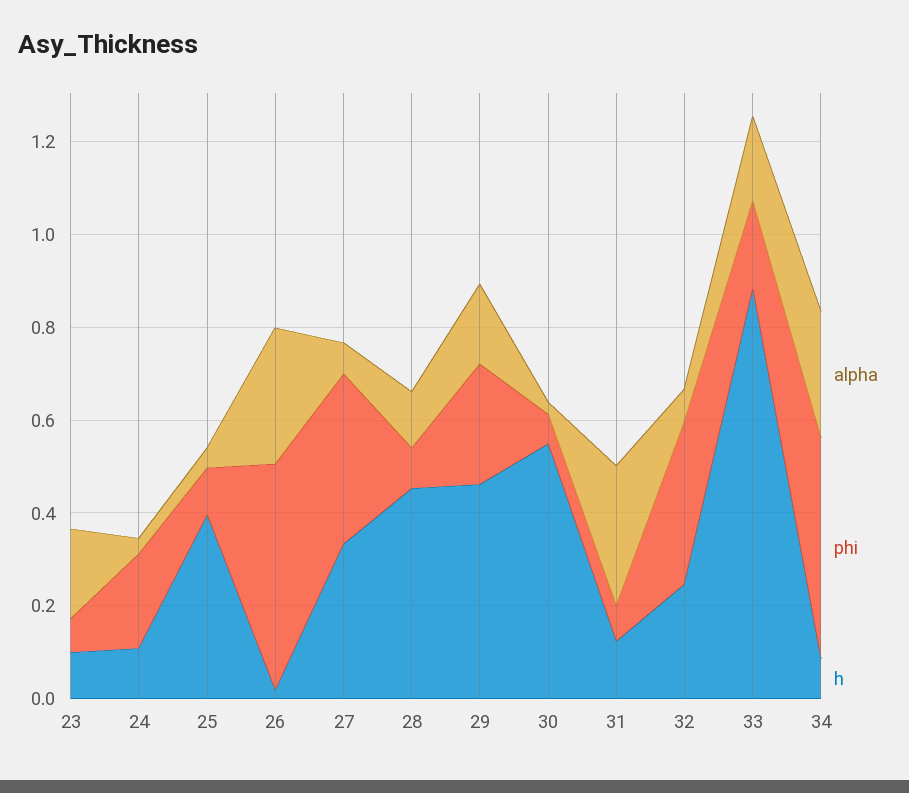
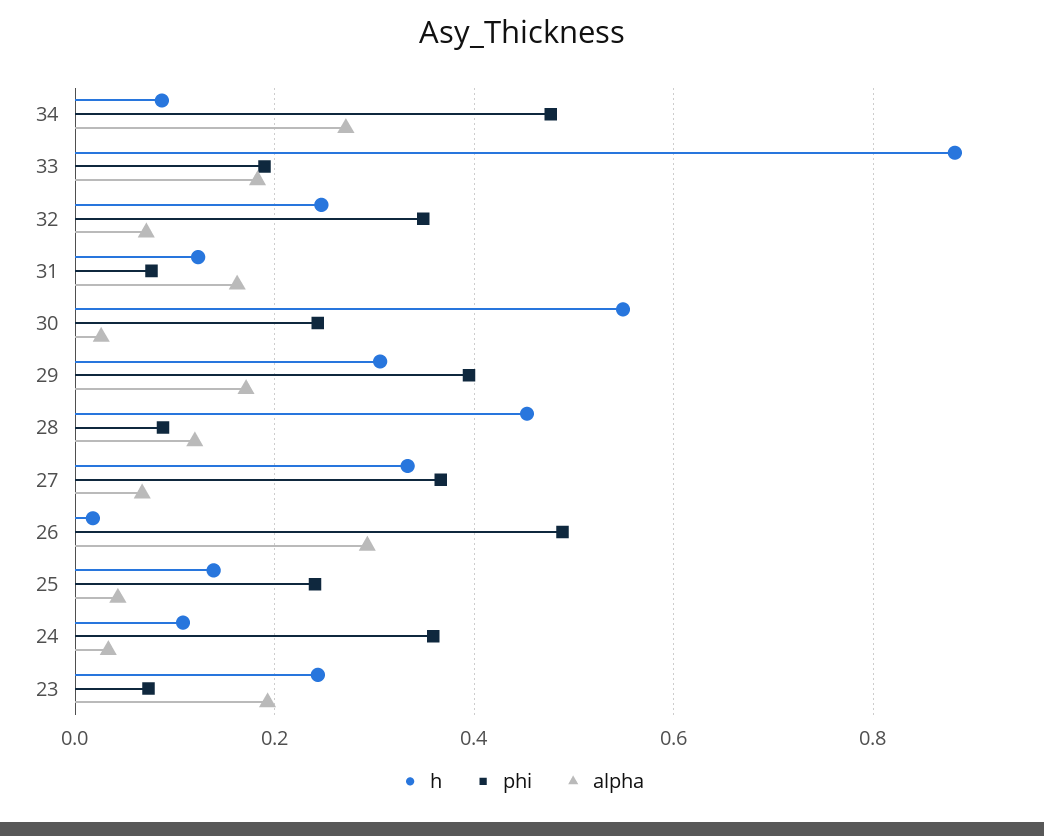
  {
    "alpha": {
      "23": 0.2,
      "24": 0.04,
      "25": 0.04,
      "26": 0.3,
      "27": 0.06,
      "28": 0.12,
      "29": 0.18,
      "30": 0.02,
-     "31": 0.3,
+     "31": 0.16,
      "32": 0.08,
      "33": 0.18,
      "34": 0.28
    },
    "phi": {
      "23": 0.08,
-     "24": 0.2,
+     "24": 0.36,
-     "25": 0.1,
+     "25": 0.24,
      "26": 0.48,
      "27": 0.36,
      "28": 0.08,
-     "29": 0.25,
+     "29": 0.4,
-     "30": 0.05,
+     "30": 0.24,
      "31": 0.08,
      "32": 0.34,
      "33": 0.18,
      "34": 0.48
    },
    "h": {
-     "23": 0.1,
+     "23": 0.24,
      "24": 0.1,
-     "25": 0.4,
+     "25": 0.14,
      "26": 0.02,
      "27": 0.34,
      "28": 0.46,
-     "29": 0.45,
+     "29": 0.3,
      "30": 0.54,
      "31": 0.12,
      "32": 0.24,
      "33": 0.88,
      "34": 0.08
    }
  }

